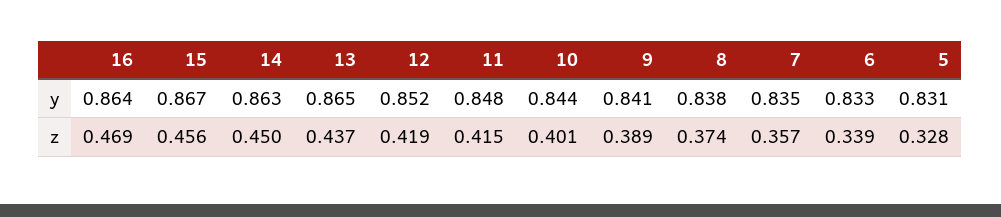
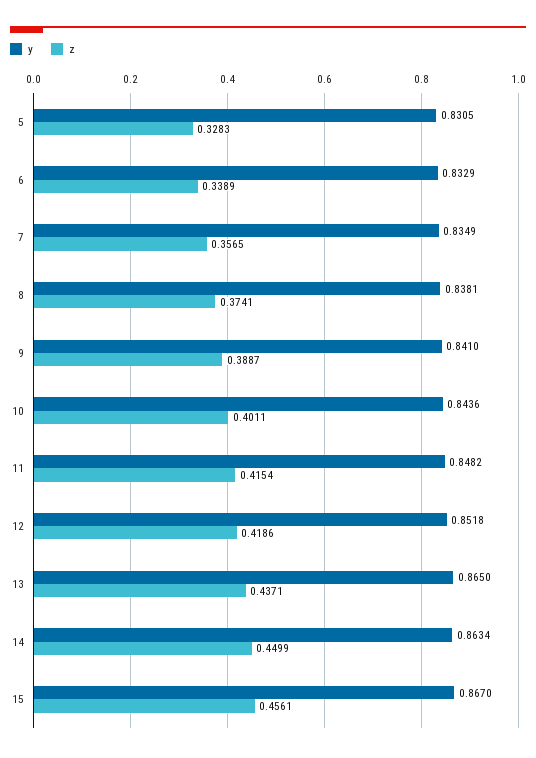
  {
    "y": {
-     "16": 0.864,
      "15": 0.867,
      "14": 0.8634,
      "13": 0.865,
      "12": 0.8518,
      "11": 0.8482,
      "10": 0.8436,
      "9": 0.841,
      "8": 0.8381,
      "7": 0.8349,
      "6": 0.8329,
      "5": 0.8305
    },
    "z": {
-     "16": 0.469,
      "15": 0.4561,
      "14": 0.4499,
      "13": 0.4371,
      "12": 0.4186,
      "11": 0.4154,
      "10": 0.4011,
      "9": 0.3887,
      "8": 0.3741,
      "7": 0.3565,
      "6": 0.3389,
      "5": 0.3283
    }
  }

